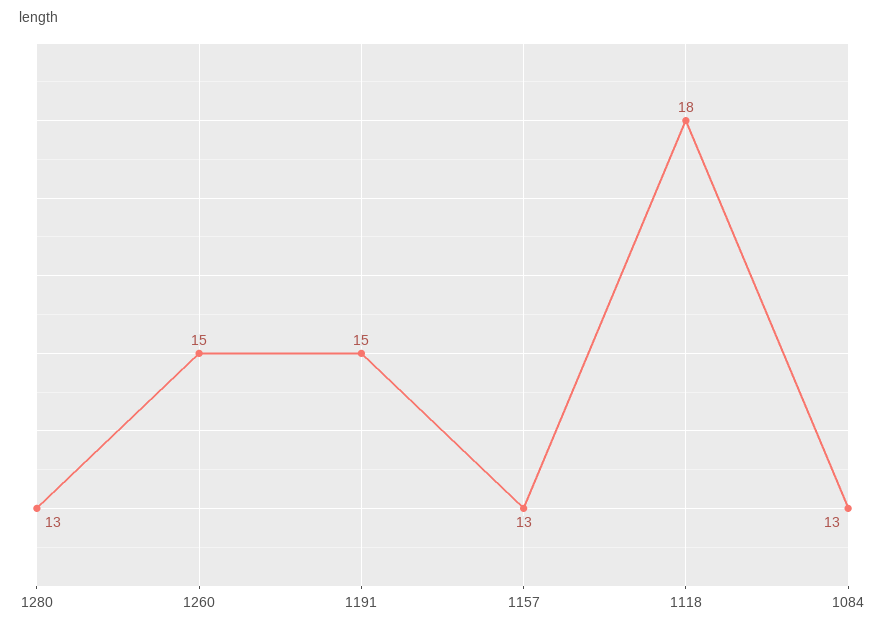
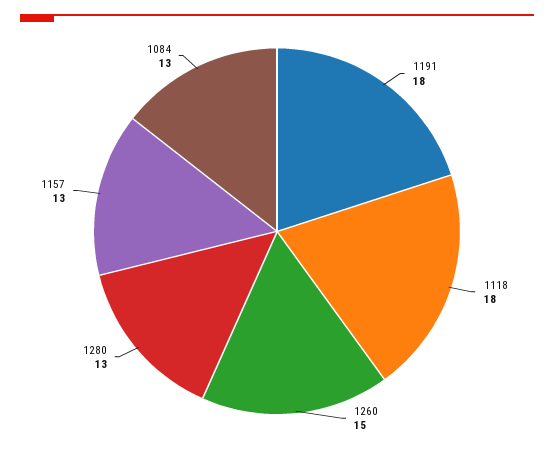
  {
    "1280": 13,
    "1260": 15,
-   "1191": 15,
+   "1191": 18,
    "1157": 13,
    "1118": 18,
    "1084": 13
  }

